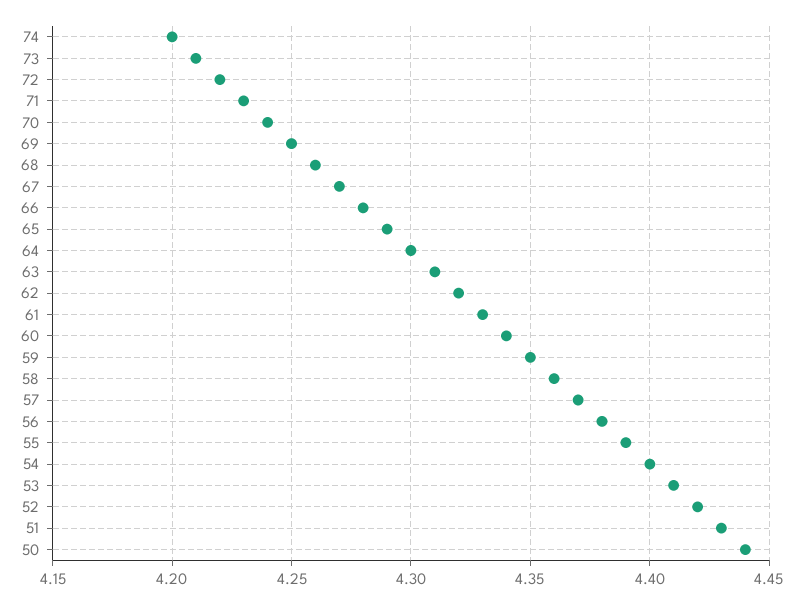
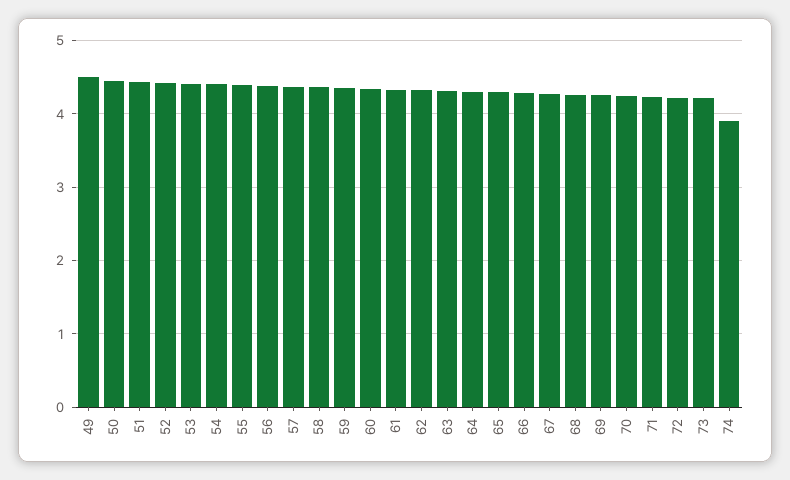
  {
-   "74": 4.2,
+   "74": 3.9,
    "73": 4.21,
    "72": 4.22,
    "71": 4.23,
    "70": 4.24,
    "69": 4.25,
    "68": 4.26,
    "67": 4.27,
    "66": 4.28,
    "65": 4.29,
    "64": 4.3,
    "63": 4.31,
    "62": 4.32,
    "61": 4.33,
    "60": 4.34,
    "59": 4.35,
    "58": 4.36,
    "57": 4.37,
    "56": 4.38,
    "55": 4.39,
    "54": 4.4,
    "53": 4.41,
    "52": 4.42,
    "51": 4.43,
-   "50": 4.44
+   "50": 4.44,
+   "49": 4.5
  }

